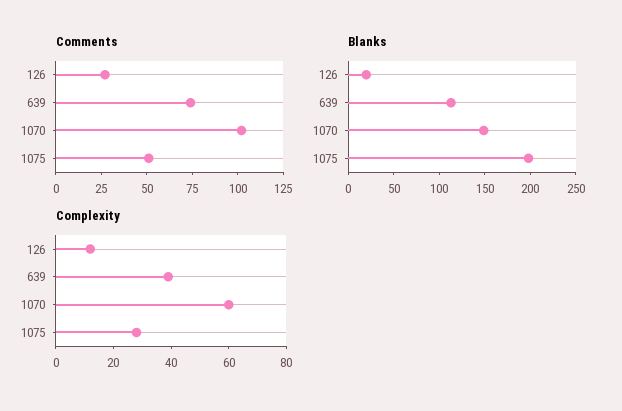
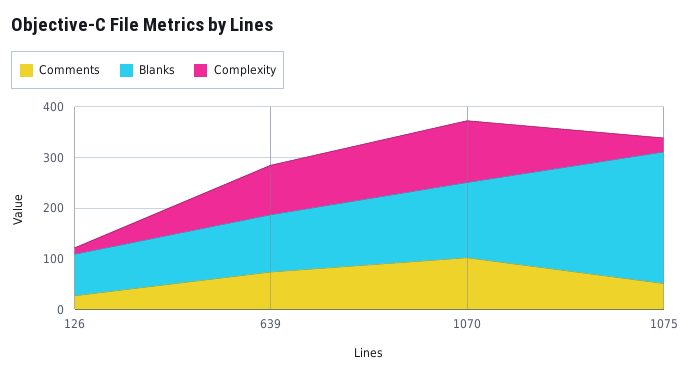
  {
    "Comments": {
      "126": 25,
      "639": 75,
      "1070": 100,
      "1075": 50
    },
    "Blanks": {
-     "126": 20,
+     "126": 80,
      "639": 110,
      "1070": 150,
-     "1075": 200
+     "1075": 260
    },
    "Complexity": {
      "126": 10,
-     "639": 40,
+     "639": 100,
-     "1070": 60,
+     "1070": 120,
      "1075": 30
    }
  }

